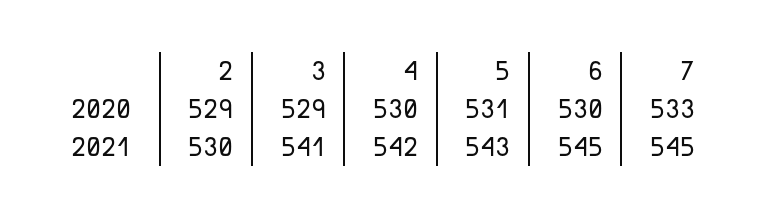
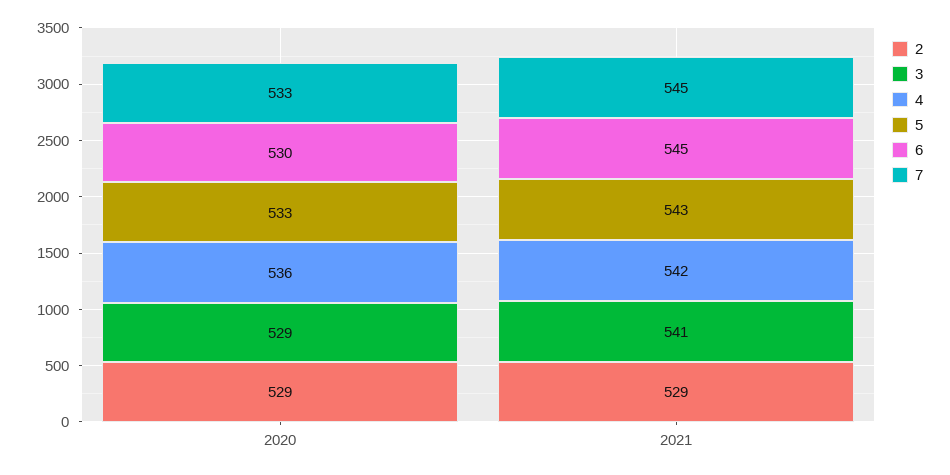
  {
    "2": {
      "2020": 529,
-     "2021": 530
+     "2021": 529
    },
    "3": {
      "2020": 529,
      "2021": 541
    },
    "4": {
-     "2020": 530,
+     "2020": 536,
      "2021": 542
    },
    "5": {
-     "2020": 531,
+     "2020": 533,
      "2021": 543
    },
    "6": {
      "2020": 530,
      "2021": 545
    },
    "7": {
      "2020": 533,
      "2021": 545
    }
  }

